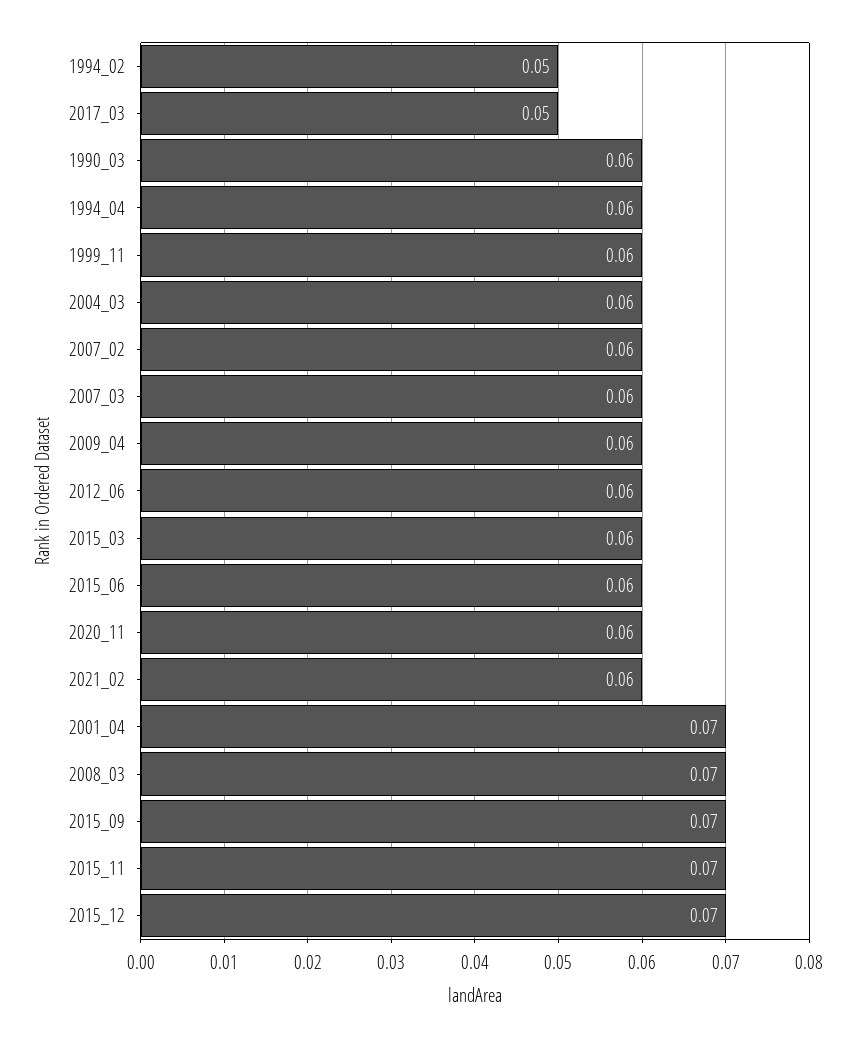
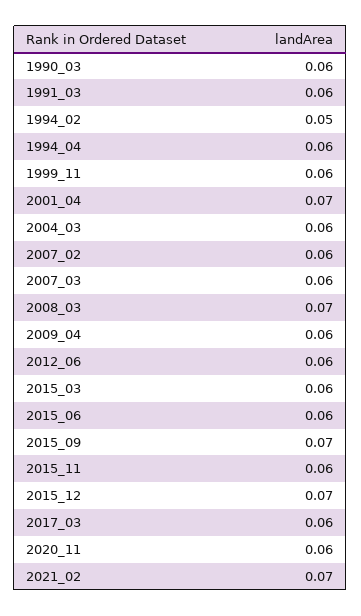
  {
    "1994_02": 0.05,
-   "2017_03": 0.05,
+   "2017_03": 0.06,
    "1990_03": 0.06,
    "1994_04": 0.06,
    "1999_11": 0.06,
    "2004_03": 0.06,
    "2007_02": 0.06,
    "2007_03": 0.06,
    "2009_04": 0.06,
    "2012_06": 0.06,
    "2015_03": 0.06,
    "2015_06": 0.06,
    "2020_11": 0.06,
-   "2021_02": 0.06,
+   "2021_02": 0.07,
    "2001_04": 0.07,
    "2008_03": 0.07,
    "2015_09": 0.07,
-   "2015_11": 0.07,
+   "2015_11": 0.06,
-   "2015_12": 0.07
+   "2015_12": 0.07,
+   "1991_03": 0.06
  }

